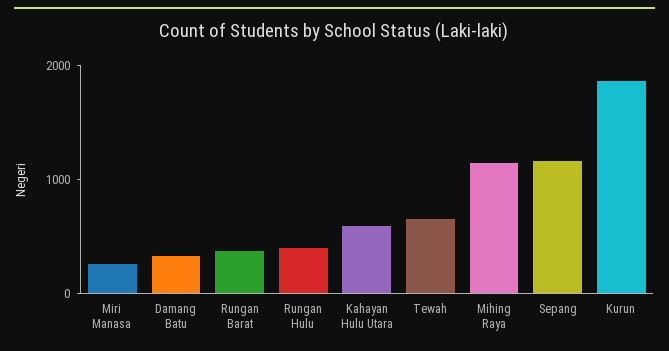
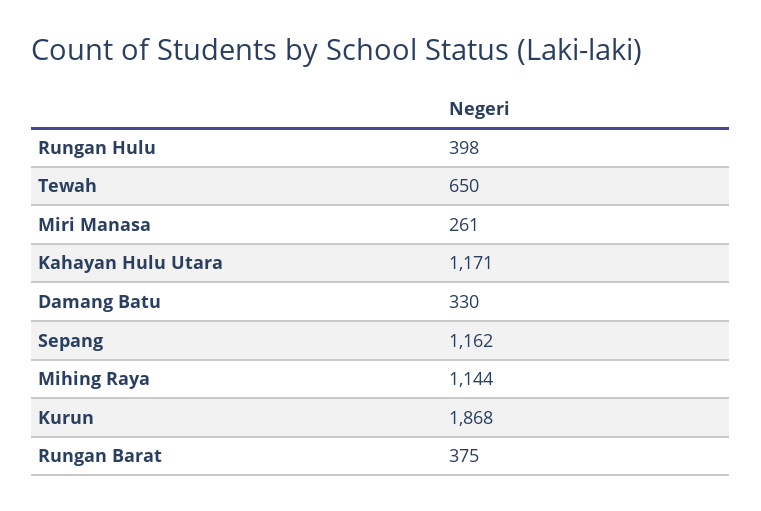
  {
    "Miri Manasa": 261,
    "Damang Batu": 330,
    "Rungan Barat": 375,
    "Rungan Hulu": 398,
-   "Kahayan Hulu Utara": 600,
+   "Kahayan Hulu Utara": 1171,
    "Tewah": 650,
    "Mihing Raya": 1144,
    "Sepang": 1162,
    "Kurun": 1868
  }

